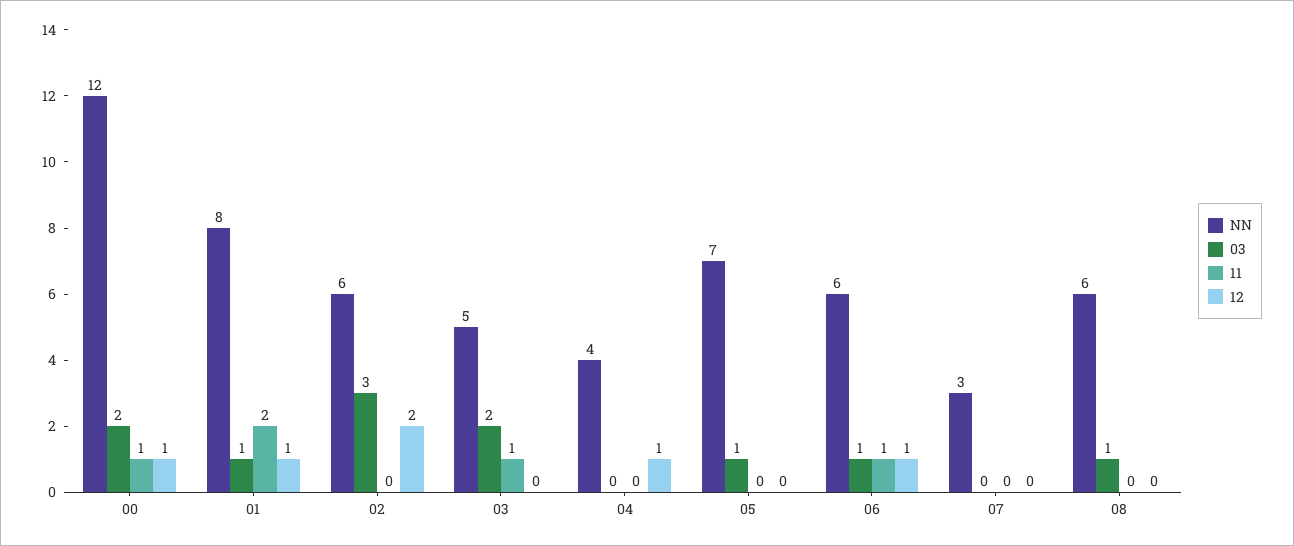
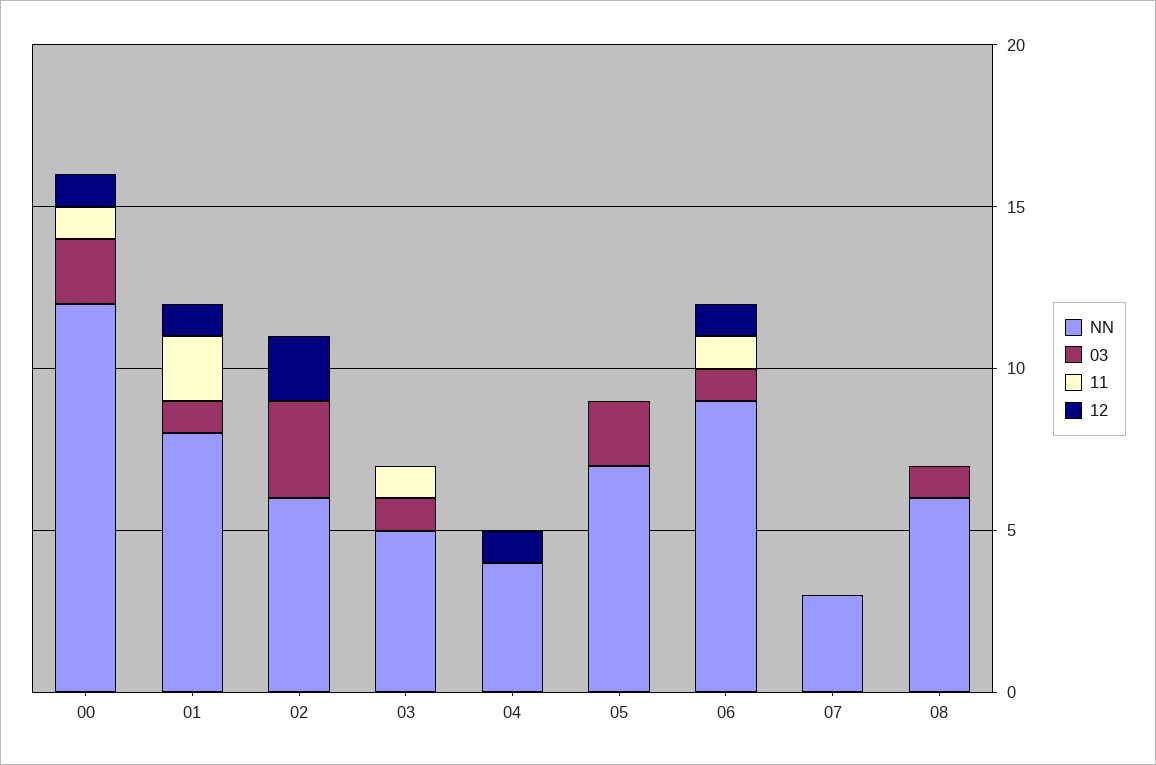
  {
    "NN": {
      "00": 12,
      "01": 8,
      "02": 6,
      "03": 5,
      "04": 4,
      "05": 7,
-     "06": 6,
+     "06": 9,
      "07": 3,
      "08": 6
    },
    "03": {
      "00": 2,
      "01": 1,
      "02": 3,
-     "03": 2,
+     "03": 1,
      "04": 0,
-     "05": 1,
+     "05": 2,
      "06": 1,
      "07": 0,
      "08": 1
    },
    "11": {
      "00": 1,
      "01": 2,
      "02": 0,
      "03": 1,
      "04": 0,
      "05": 0,
      "06": 1,
      "07": 0,
      "08": 0
    },
    "12": {
      "00": 1,
      "01": 1,
      "02": 2,
      "03": 0,
      "04": 1,
      "05": 0,
      "06": 1,
      "07": 0,
      "08": 0
    }
  }

